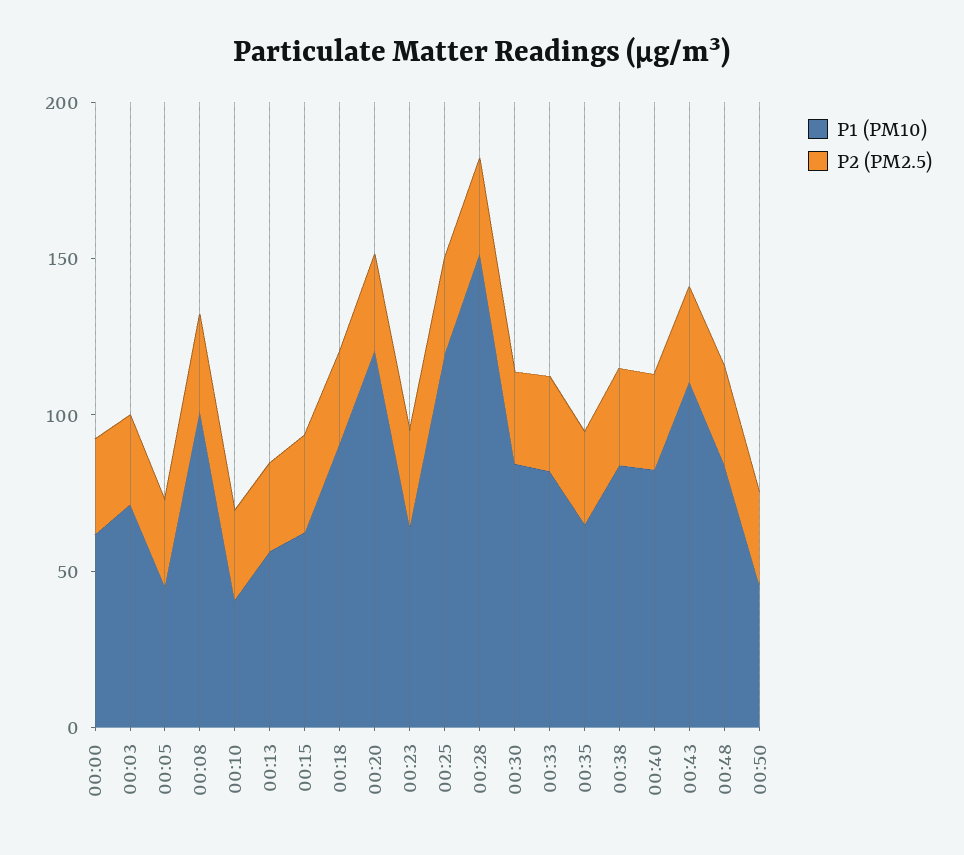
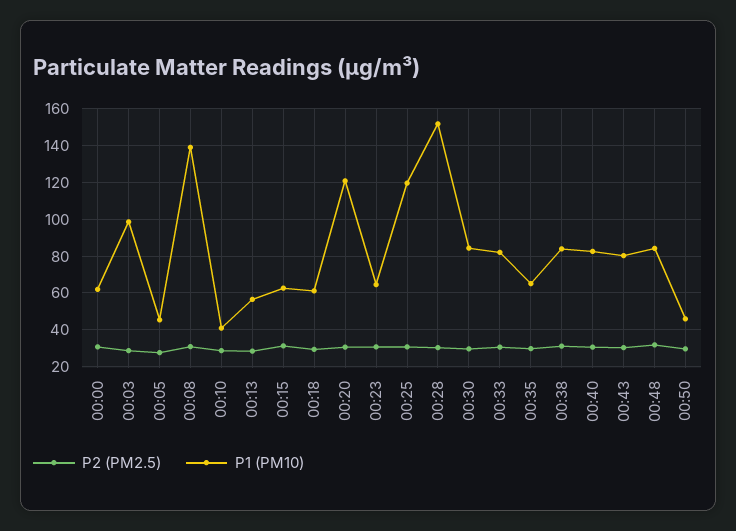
  {
    "P1 (PM10)": {
      "00:00": 60,
-     "00:03": 70,
+     "00:03": 100,
      "00:05": 45,
-     "00:08": 100,
+     "00:08": 140,
      "00:10": 40,
      "00:13": 55,
      "00:15": 65,
-     "00:18": 90,
+     "00:18": 60,
      "00:20": 120,
      "00:23": 65,
      "00:25": 120,
      "00:28": 150,
      "00:30": 85,
      "00:33": 80,
      "00:35": 65,
      "00:38": 85,
      "00:40": 80,
-     "00:43": 110,
+     "00:43": 80,
      "00:48": 85,
      "00:50": 45
    },
    "P2 (PM2.5)": {
      "00:00": 30,
      "00:03": 30,
      "00:05": 30,
      "00:08": 30,
      "00:10": 30,
      "00:13": 30,
      "00:15": 30,
      "00:18": 30,
      "00:20": 30,
      "00:23": 30,
      "00:25": 30,
      "00:28": 30,
      "00:30": 30,
      "00:33": 30,
      "00:35": 30,
      "00:38": 30,
      "00:40": 30,
      "00:43": 30,
      "00:48": 30,
      "00:50": 30
    }
  }

